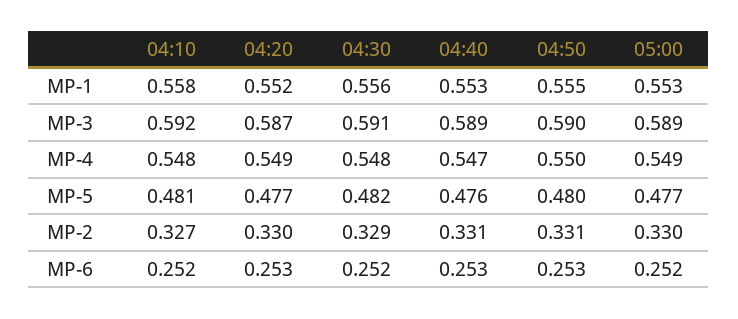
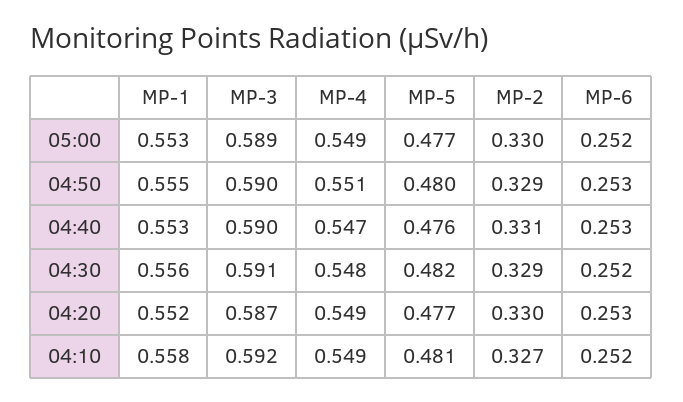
  {
    "04:10": {
      "MP-1": 0.558,
      "MP-3": 0.592,
-     "MP-4": 0.548,
+     "MP-4": 0.549,
      "MP-5": 0.481,
      "MP-2": 0.327,
      "MP-6": 0.252
    },
    "04:20": {
      "MP-1": 0.552,
      "MP-3": 0.587,
      "MP-4": 0.549,
      "MP-5": 0.477,
      "MP-2": 0.33,
      "MP-6": 0.253
    },
    "04:30": {
      "MP-1": 0.556,
      "MP-3": 0.591,
      "MP-4": 0.548,
      "MP-5": 0.482,
      "MP-2": 0.329,
      "MP-6": 0.252
    },
    "04:40": {
      "MP-1": 0.553,
-     "MP-3": 0.589,
+     "MP-3": 0.59,
      "MP-4": 0.547,
      "MP-5": 0.476,
      "MP-2": 0.331,
      "MP-6": 0.253
    },
    "04:50": {
      "MP-1": 0.555,
      "MP-3": 0.59,
-     "MP-4": 0.55,
+     "MP-4": 0.551,
      "MP-5": 0.48,
-     "MP-2": 0.331,
+     "MP-2": 0.329,
      "MP-6": 0.253
    },
    "05:00": {
      "MP-1": 0.553,
      "MP-3": 0.589,
      "MP-4": 0.549,
      "MP-5": 0.477,
      "MP-2": 0.33,
      "MP-6": 0.252
    }
  }

